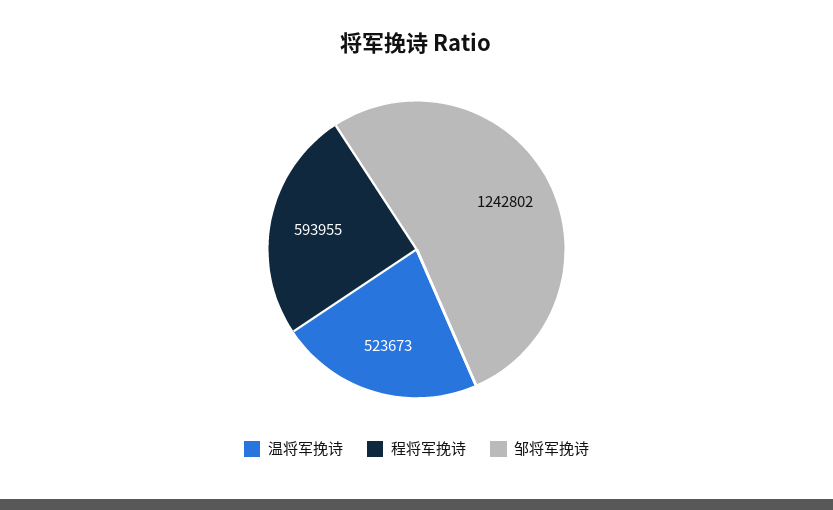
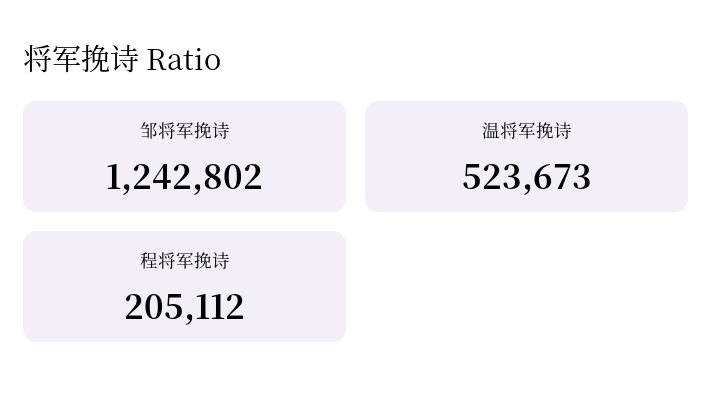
  {
    "温将军挽诗": 523673,
-   "程将军挽诗": 593955,
+   "程将军挽诗": 205112,
    "邹将军挽诗": 1242802
  }

